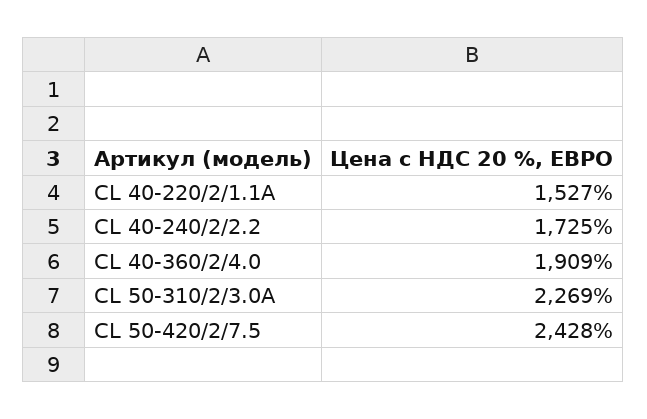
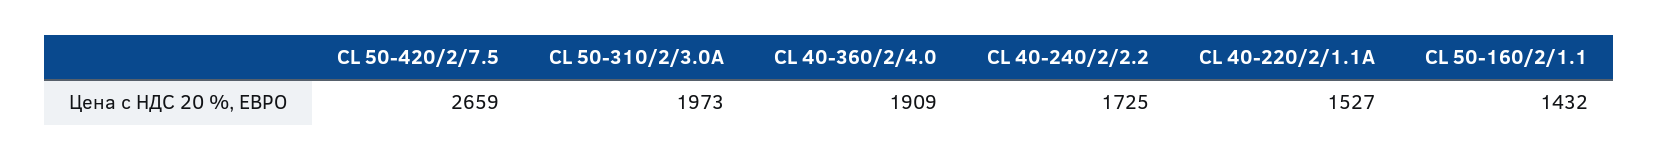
  {
    "CL 40-220/2/1.1A": 1527,
    "CL 40-240/2/2.2": 1725,
    "CL 40-360/2/4.0": 1909,
-   "CL 50-310/2/3.0A": 2269,
+   "CL 50-310/2/3.0A": 1973,
-   "CL 50-420/2/7.5": 2428
+   "CL 50-420/2/7.5": 2659,
+   "CL 50-160/2/1.1": 1432
  }

